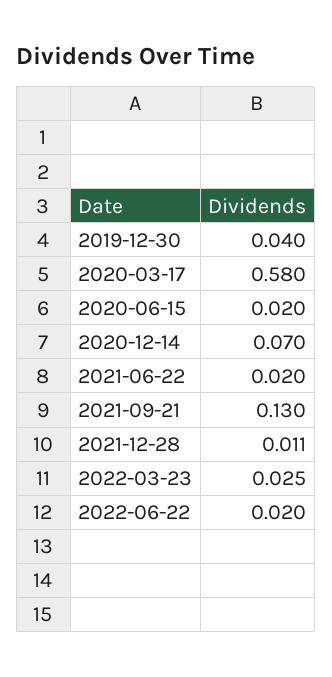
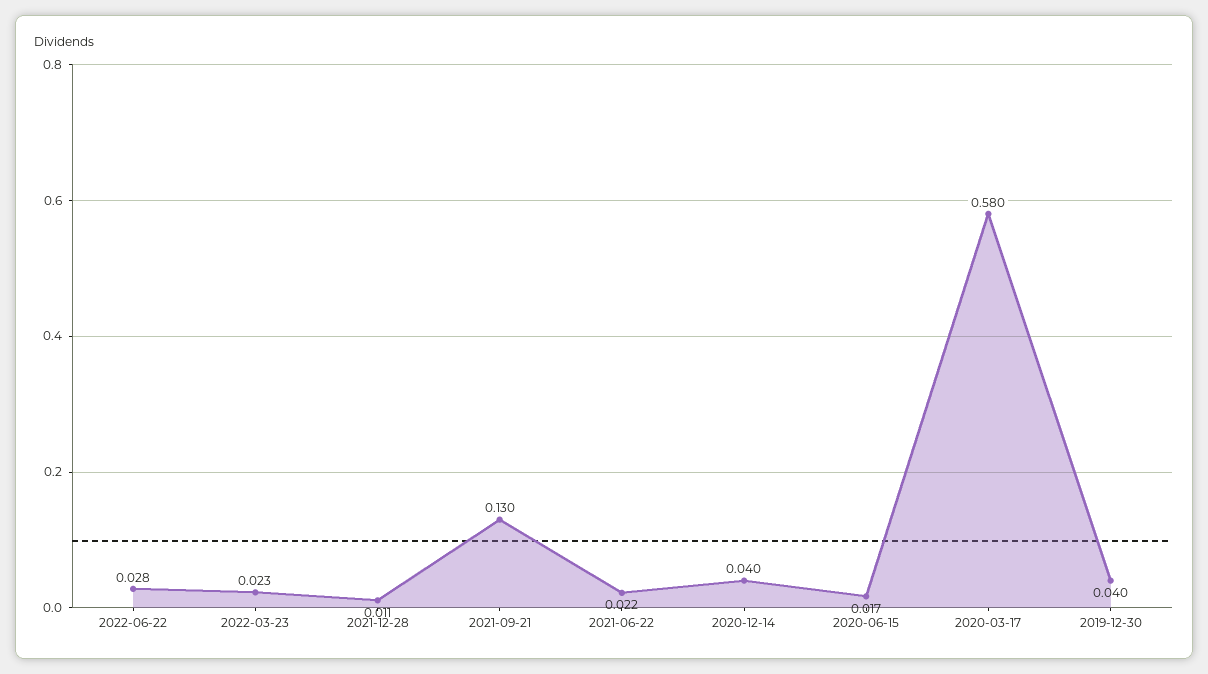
  {
    "2019-12-30": 0.04,
    "2020-03-17": 0.58,
-   "2020-06-15": 0.02,
+   "2020-06-15": 0.017,
-   "2020-12-14": 0.07,
+   "2020-12-14": 0.04,
-   "2021-06-22": 0.02,
+   "2021-06-22": 0.022,
    "2021-09-21": 0.13,
    "2021-12-28": 0.011,
-   "2022-03-23": 0.025,
+   "2022-03-23": 0.023,
-   "2022-06-22": 0.02
+   "2022-06-22": 0.028
  }

